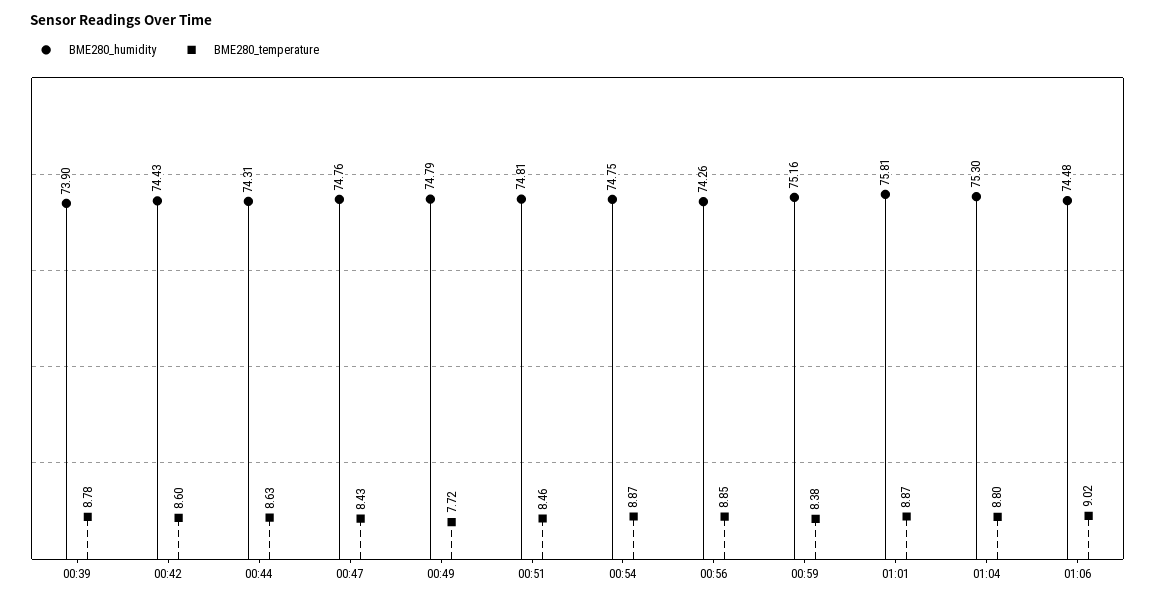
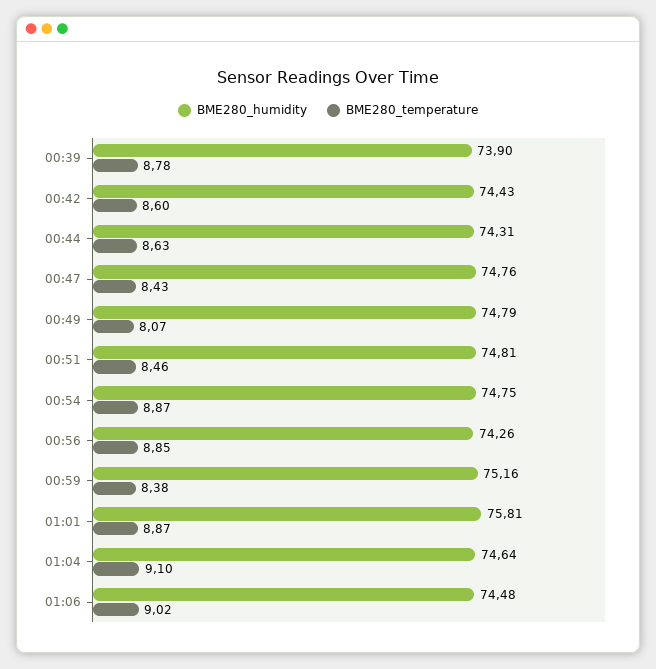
  {
    "BME280_humidity": {
      "00:39": 73.9,
      "00:42": 74.43,
      "00:44": 74.31,
      "00:47": 74.76,
      "00:49": 74.79,
      "00:51": 74.81,
      "00:54": 74.75,
      "00:56": 74.26,
      "00:59": 75.16,
      "01:01": 75.81,
-     "01:04": 75.3,
+     "01:04": 74.64,
      "01:06": 74.48
    },
    "BME280_temperature": {
      "00:39": 8.78,
      "00:42": 8.6,
      "00:44": 8.63,
      "00:47": 8.43,
-     "00:49": 7.72,
+     "00:49": 8.07,
      "00:51": 8.46,
      "00:54": 8.87,
      "00:56": 8.85,
      "00:59": 8.38,
      "01:01": 8.87,
-     "01:04": 8.8,
+     "01:04": 9.1,
      "01:06": 9.02
    }
  }

